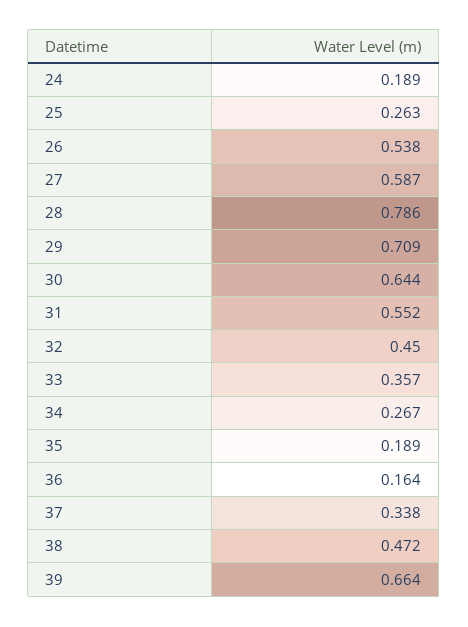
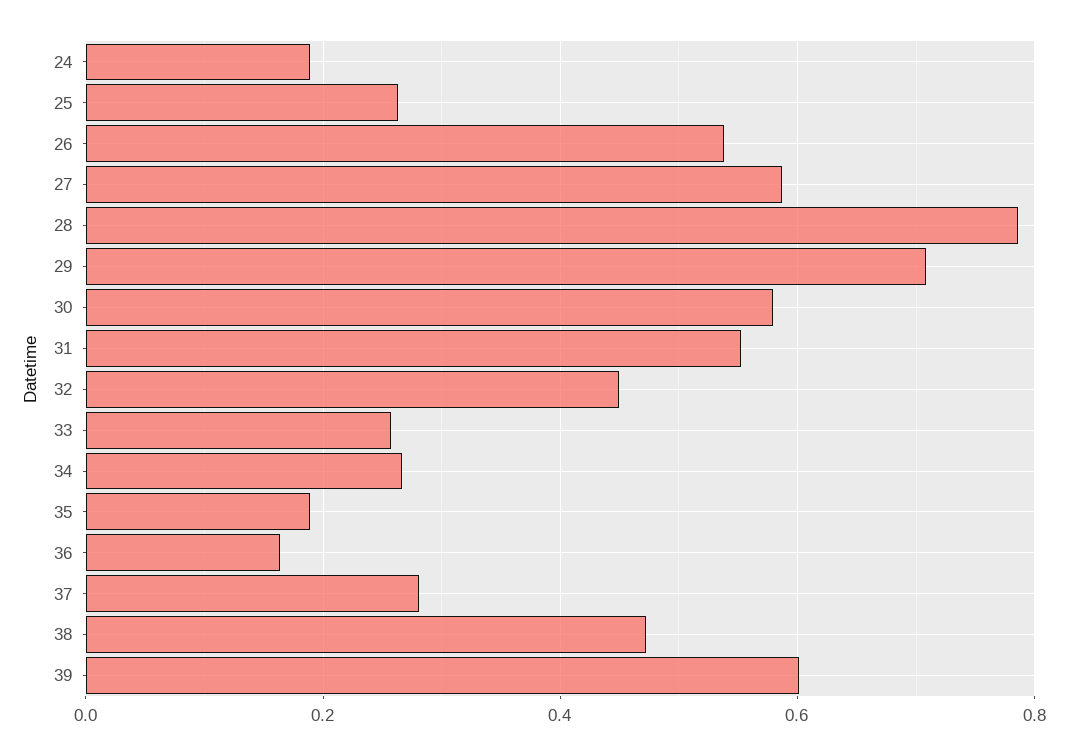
  {
    "24": 0.189,
    "25": 0.263,
    "26": 0.538,
    "27": 0.587,
    "28": 0.786,
    "29": 0.709,
-   "30": 0.644,
+   "30": 0.58,
    "31": 0.552,
    "32": 0.45,
-   "33": 0.357,
+   "33": 0.26,
    "34": 0.267,
    "35": 0.189,
    "36": 0.164,
-   "37": 0.338,
+   "37": 0.28,
    "38": 0.472,
-   "39": 0.664
+   "39": 0.6
  }

